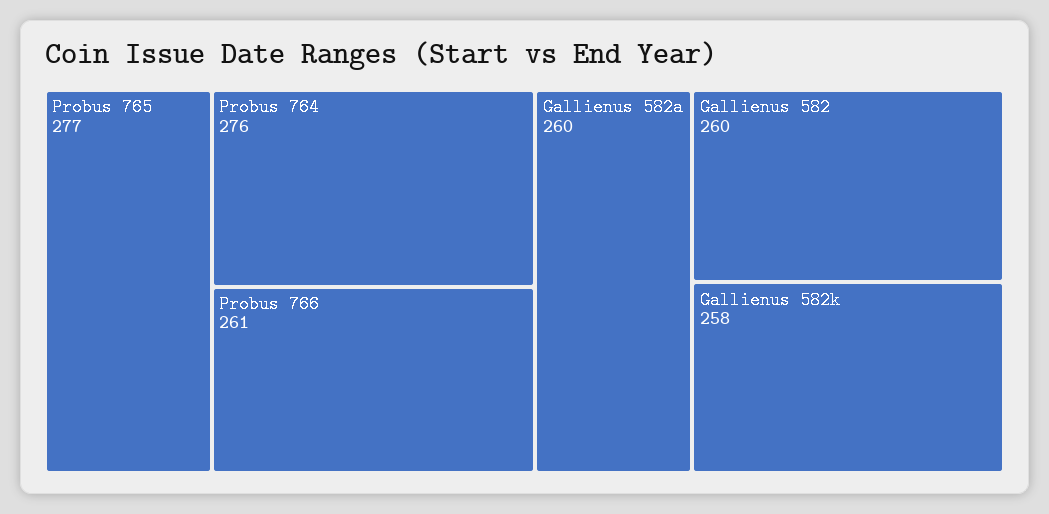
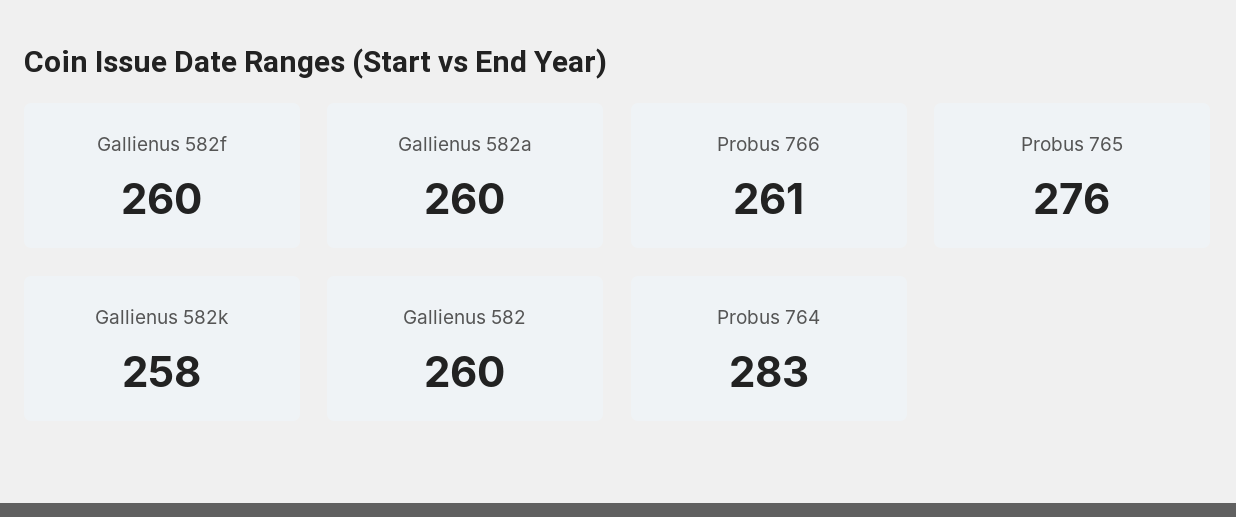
  {
-   "Probus 765": 277,
+   "Probus 765": 276,
-   "Probus 764": 276,
+   "Probus 764": 283,
    "Probus 766": 261,
    "Gallienus 582a": 260,
    "Gallienus 582": 260,
-   "Gallienus 582k": 258
+   "Gallienus 582k": 258,
+   "Gallienus 582f": 260
  }

